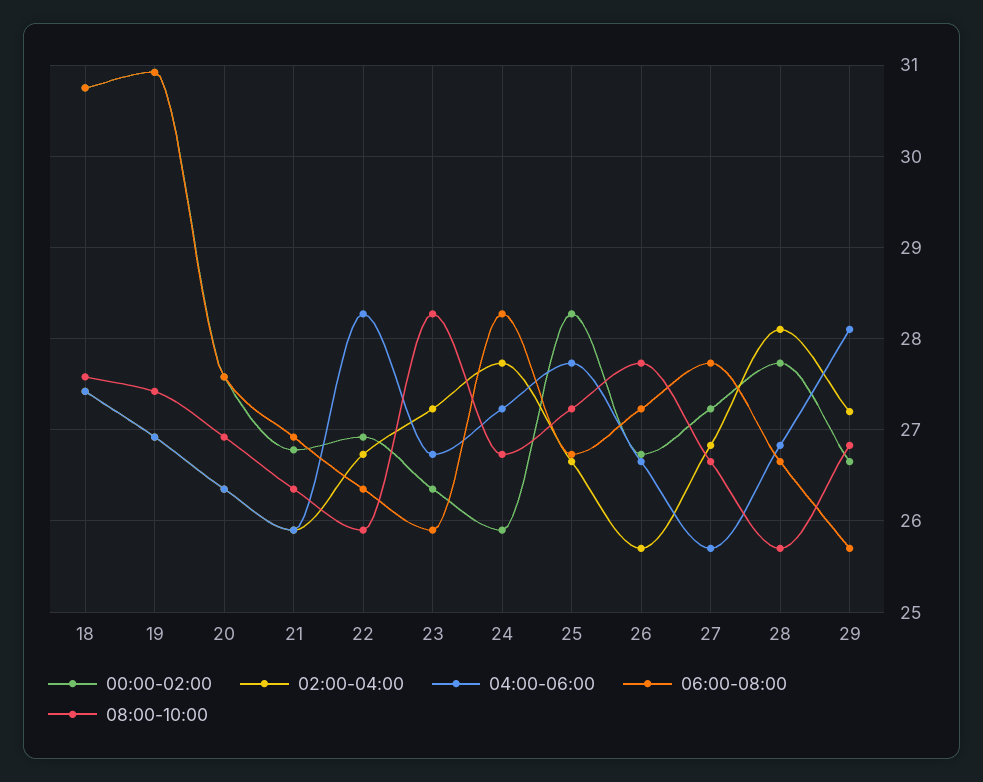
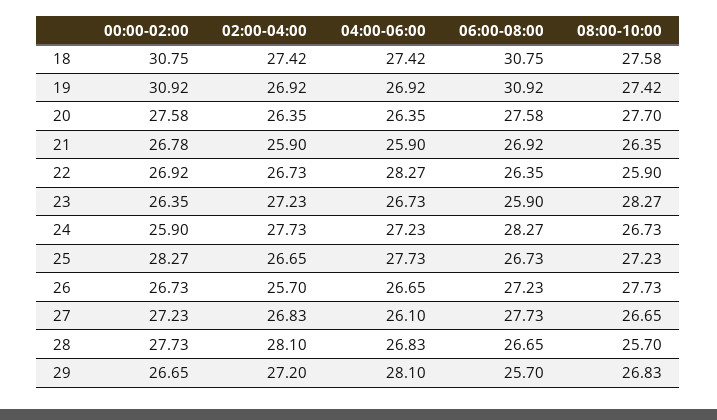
  {
    "00:00-02:00": {
      "18": 30.75,
      "19": 30.92,
      "20": 27.58,
      "21": 26.78,
      "22": 26.92,
      "23": 26.35,
      "24": 25.9,
      "25": 28.27,
      "26": 26.73,
      "27": 27.23,
      "28": 27.73,
      "29": 26.65
    },
    "02:00-04:00": {
      "18": 27.42,
      "19": 26.92,
      "20": 26.35,
      "21": 25.9,
      "22": 26.73,
      "23": 27.23,
      "24": 27.73,
      "25": 26.65,
      "26": 25.7,
      "27": 26.83,
      "28": 28.1,
      "29": 27.2
    },
    "04:00-06:00": {
      "18": 27.42,
      "19": 26.92,
      "20": 26.35,
      "21": 25.9,
      "22": 28.27,
      "23": 26.73,
      "24": 27.23,
      "25": 27.73,
      "26": 26.65,
-     "27": 25.7,
+     "27": 26.1,
      "28": 26.83,
      "29": 28.1
    },
    "06:00-08:00": {
      "18": 30.75,
      "19": 30.92,
      "20": 27.58,
      "21": 26.92,
      "22": 26.35,
      "23": 25.9,
      "24": 28.27,
      "25": 26.73,
      "26": 27.23,
      "27": 27.73,
      "28": 26.65,
      "29": 25.7
    },
    "08:00-10:00": {
      "18": 27.58,
      "19": 27.42,
-     "20": 26.9,
+     "20": 27.7,
      "21": 26.35,
      "22": 25.9,
      "23": 28.27,
      "24": 26.73,
      "25": 27.23,
      "26": 27.73,
      "27": 26.65,
      "28": 25.7,
      "29": 26.83
    }
  }

